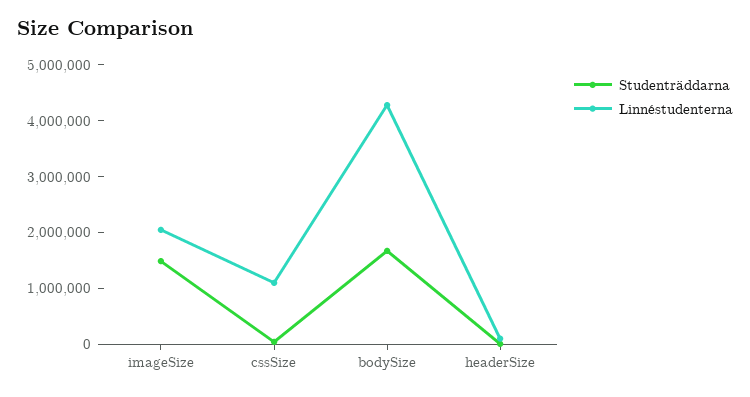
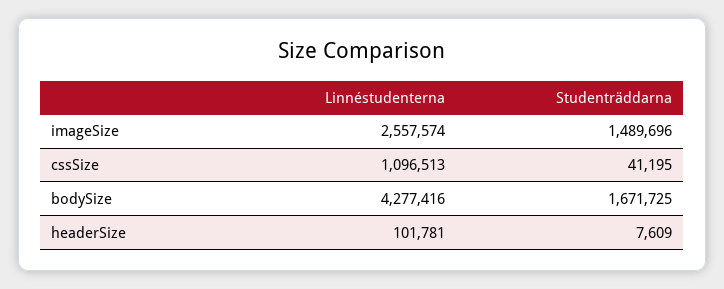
  {
    "Studenträddarna": {
      "imageSize": 1489696,
      "cssSize": 41195,
      "bodySize": 1671725,
      "headerSize": 7609
    },
    "Linnéstudenterna": {
-     "imageSize": 2000000,
+     "imageSize": 2557574,
      "cssSize": 1096513,
      "bodySize": 4277416,
      "headerSize": 101781
    }
  }

